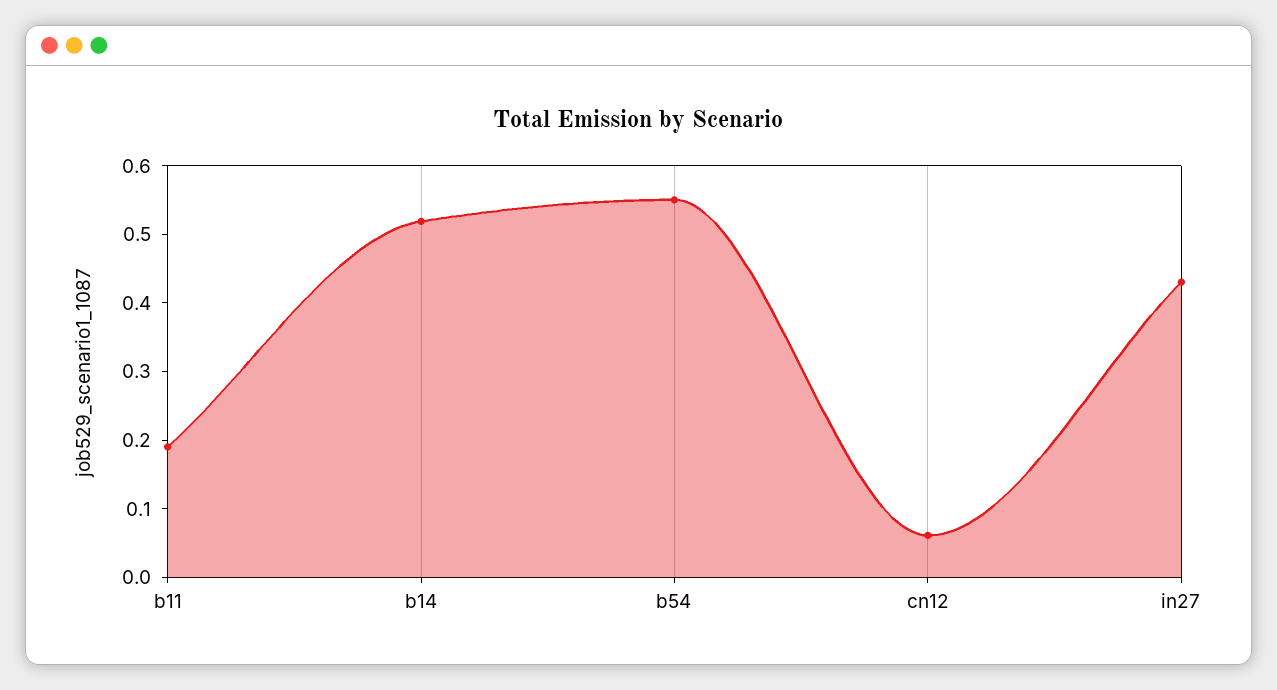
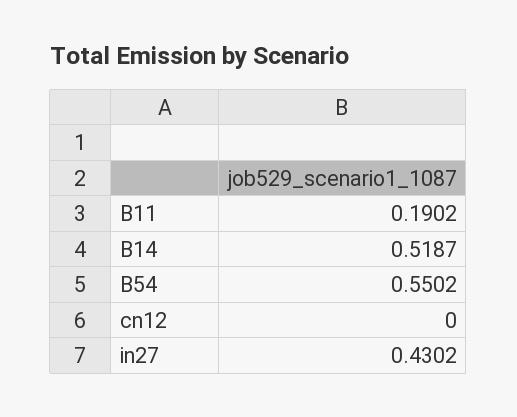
  {
    "b11": 0.1902,
    "b14": 0.5187,
    "b54": 0.5502,
-   "cn12": 0.06,
+   "cn12": 0,
    "in27": 0.4302
  }

